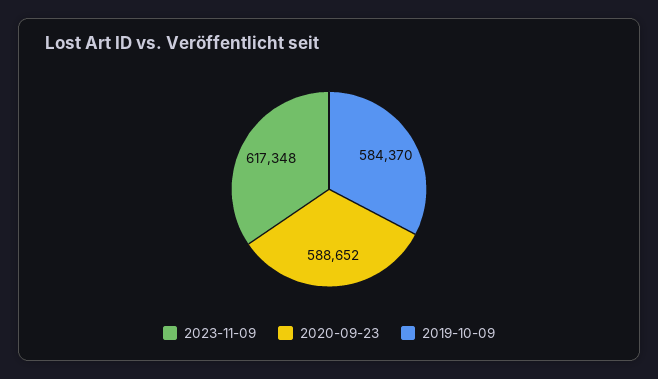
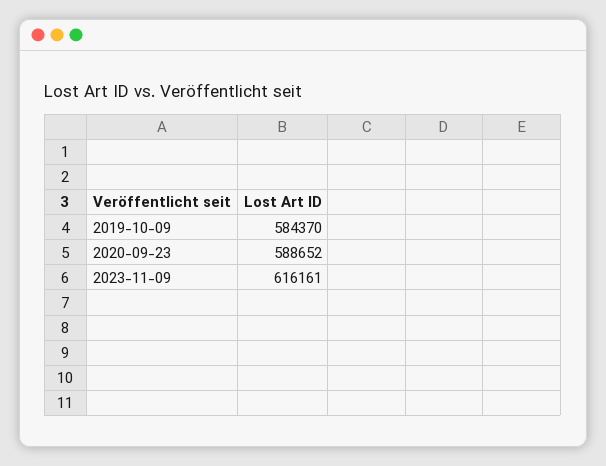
  {
-   "2023-11-09": 617348,
+   "2023-11-09": 616161,
    "2020-09-23": 588652,
    "2019-10-09": 584370
  }

